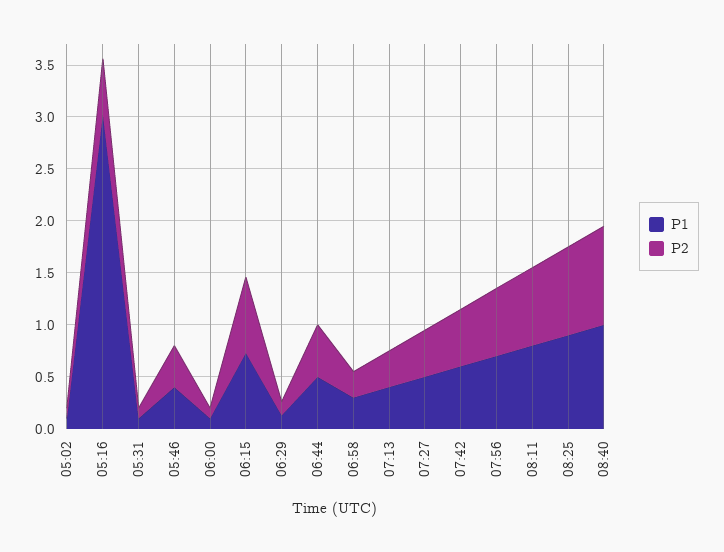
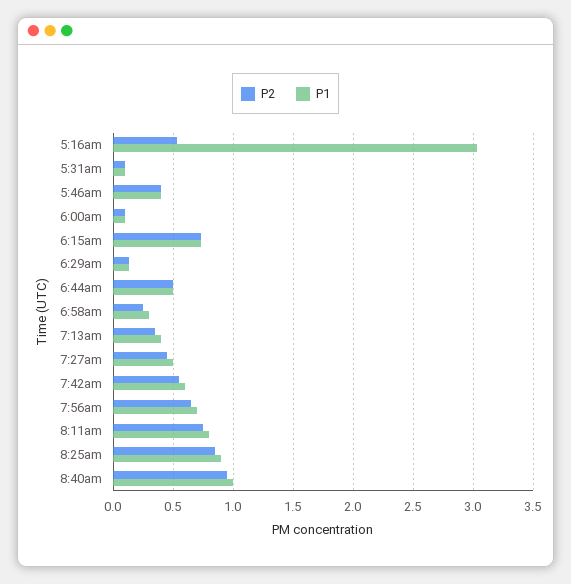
  {
    "P1": {
-     "05:02": 0.1,
      "05:16": 3.05,
      "05:31": 0.1,
      "05:46": 0.4,
      "06:00": 0.1,
      "06:15": 0.75,
      "06:29": 0.15,
      "06:44": 0.5,
      "06:58": 0.3,
      "07:13": 0.4,
      "07:27": 0.5,
      "07:42": 0.6,
      "07:56": 0.7,
      "08:11": 0.8,
      "08:25": 0.9,
      "08:40": 1
    },
    "P2": {
-     "05:02": 0.1,
      "05:16": 0.55,
      "05:31": 0.1,
      "05:46": 0.4,
      "06:00": 0.1,
      "06:15": 0.75,
      "06:29": 0.15,
      "06:44": 0.5,
      "06:58": 0.25,
      "07:13": 0.35,
      "07:27": 0.45,
      "07:42": 0.55,
      "07:56": 0.65,
      "08:11": 0.75,
      "08:25": 0.85,
      "08:40": 0.95
    }
  }

